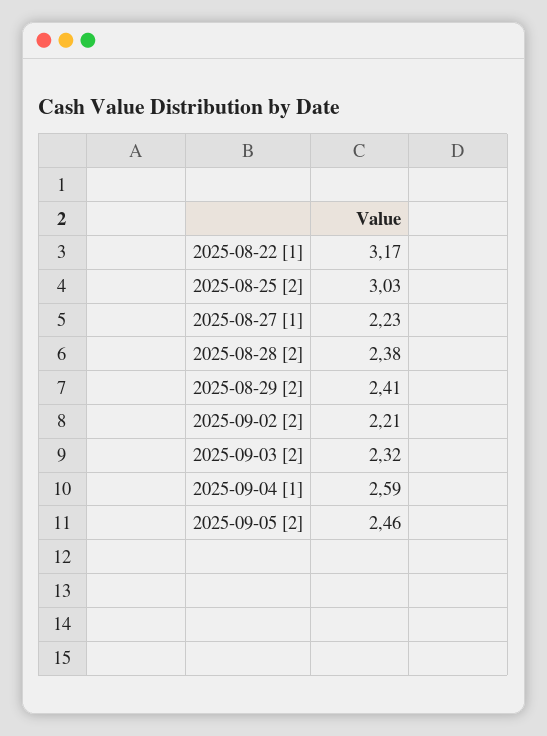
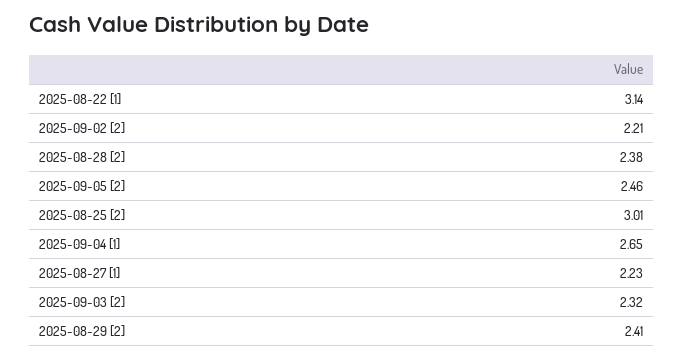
  {
-   "2025-08-22 [1]": 3.17,
+   "2025-08-22 [1]": 3.14,
-   "2025-08-25 [2]": 3.03,
+   "2025-08-25 [2]": 3.01,
    "2025-08-27 [1]": 2.23,
    "2025-08-28 [2]": 2.38,
    "2025-08-29 [2]": 2.41,
    "2025-09-02 [2]": 2.21,
    "2025-09-03 [2]": 2.32,
-   "2025-09-04 [1]": 2.59,
+   "2025-09-04 [1]": 2.65,
    "2025-09-05 [2]": 2.46
  }

